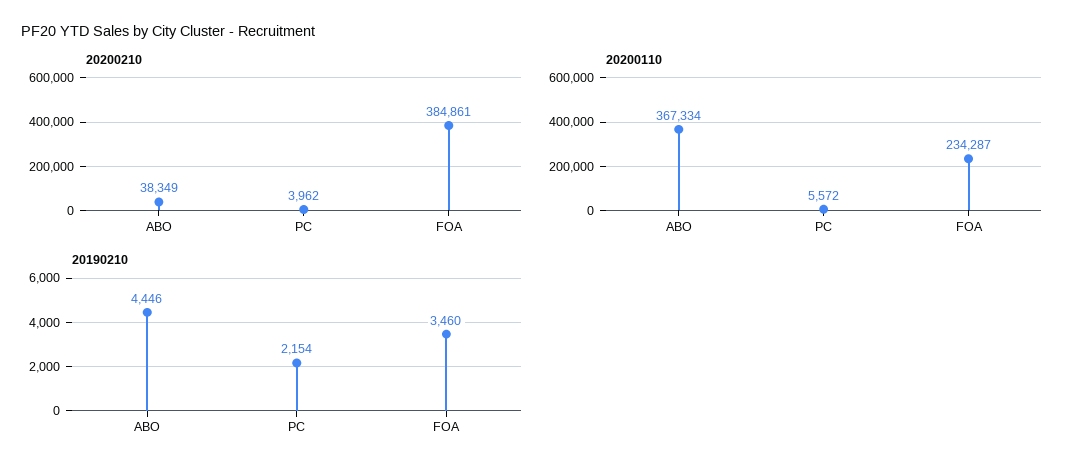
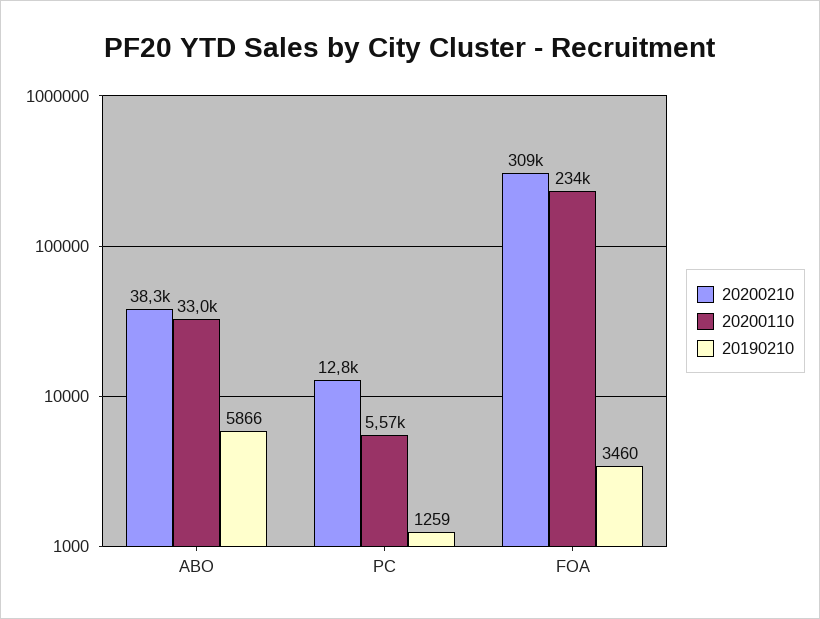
  {
    "20200210": {
      "ABO": 38349,
-     "PC": 3962,
+     "PC": 12800,
-     "FOA": 384861
+     "FOA": 309000
    },
    "20200110": {
-     "ABO": 367334,
+     "ABO": 33000,
      "PC": 5572,
      "FOA": 234287
    },
    "20190210": {
-     "ABO": 4446,
+     "ABO": 5866,
-     "PC": 2154,
+     "PC": 1259,
      "FOA": 3460
    }
  }

